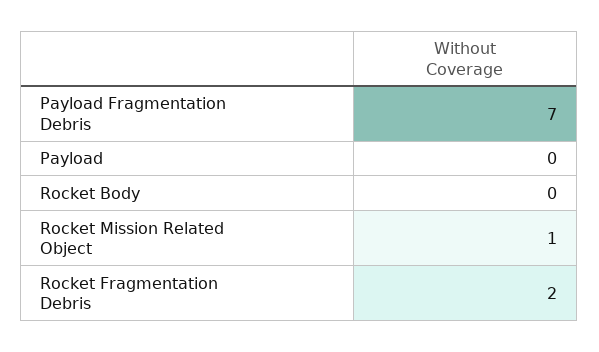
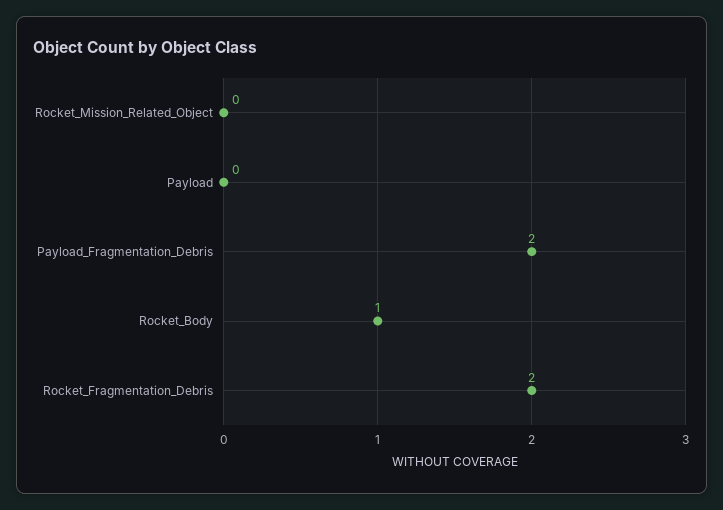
  {
-   "Payload Fragmentation Debris": 7,
+   "Payload Fragmentation Debris": 2,
    "Payload": 0,
-   "Rocket Body": 0,
+   "Rocket Body": 1,
-   "Rocket Mission Related Object": 1,
+   "Rocket Mission Related Object": 0,
    "Rocket Fragmentation Debris": 2
  }

